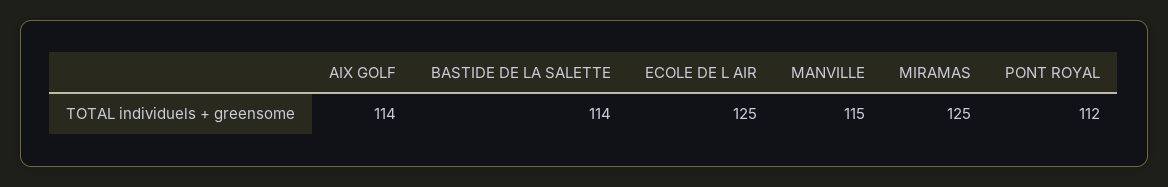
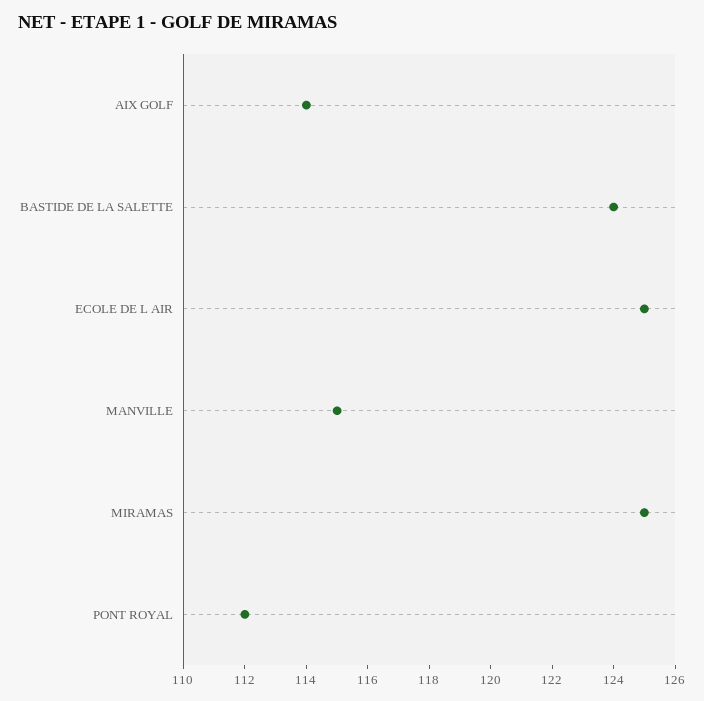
  {
    "AIX GOLF": 114,
-   "BASTIDE DE LA SALETTE": 114,
+   "BASTIDE DE LA SALETTE": 124,
    "ECOLE DE L AIR": 125,
    "MANVILLE": 115,
    "MIRAMAS": 125,
    "PONT ROYAL": 112
  }

